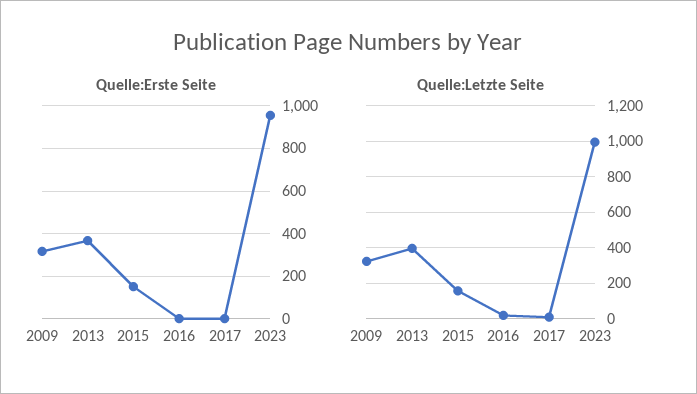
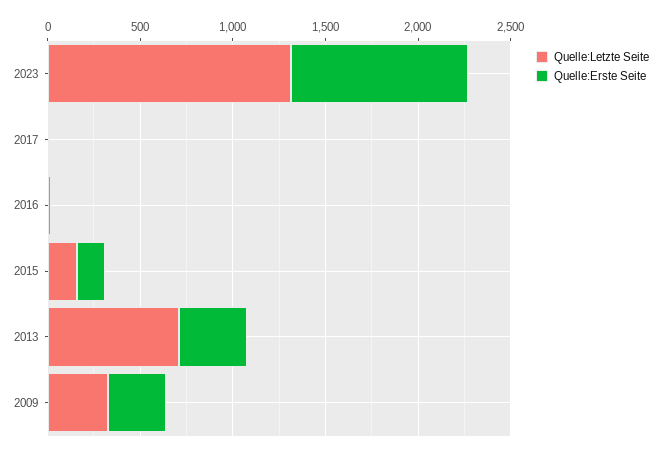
  {
    "Quelle:Erste Seite": {
      "2009": 300,
      "2013": 350,
      "2015": 150,
      "2016": 0,
      "2017": 0,
      "2023": 950
    },
    "Quelle:Letzte Seite": {
      "2009": 300,
-     "2013": 400,
+     "2013": 700,
      "2015": 150,
      "2016": 0,
      "2017": 0,
-     "2023": 1000
+     "2023": 1300
    }
  }

